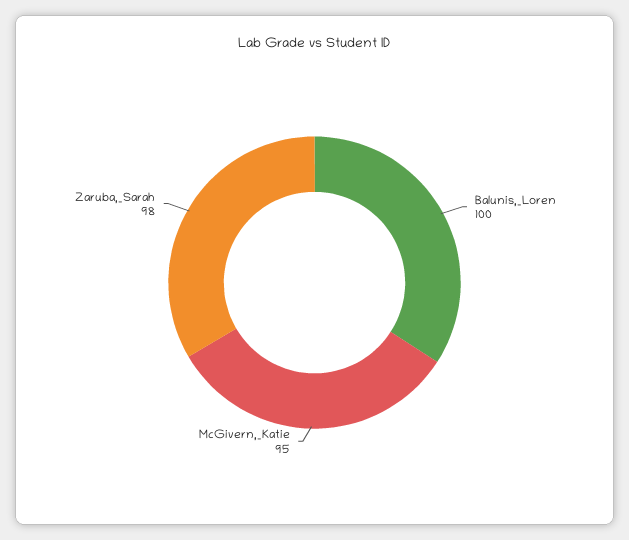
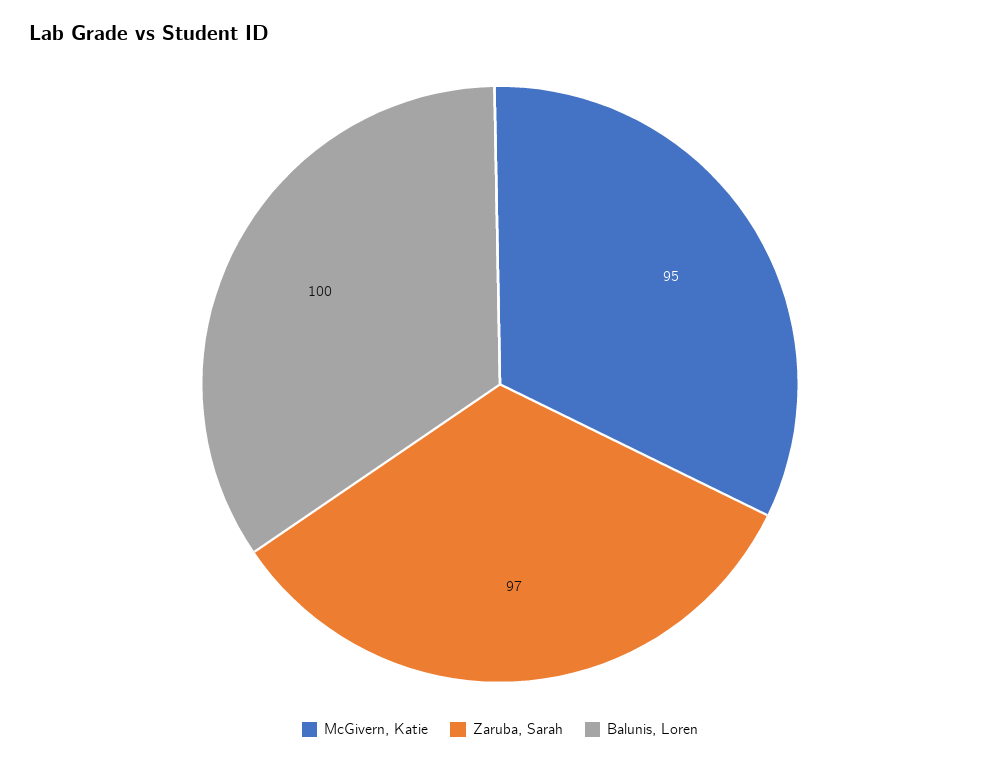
  {
    "Balunis,_Loren": 100,
    "McGivern,_Katie": 95,
-   "Zaruba,_Sarah": 98
+   "Zaruba,_Sarah": 97
  }

